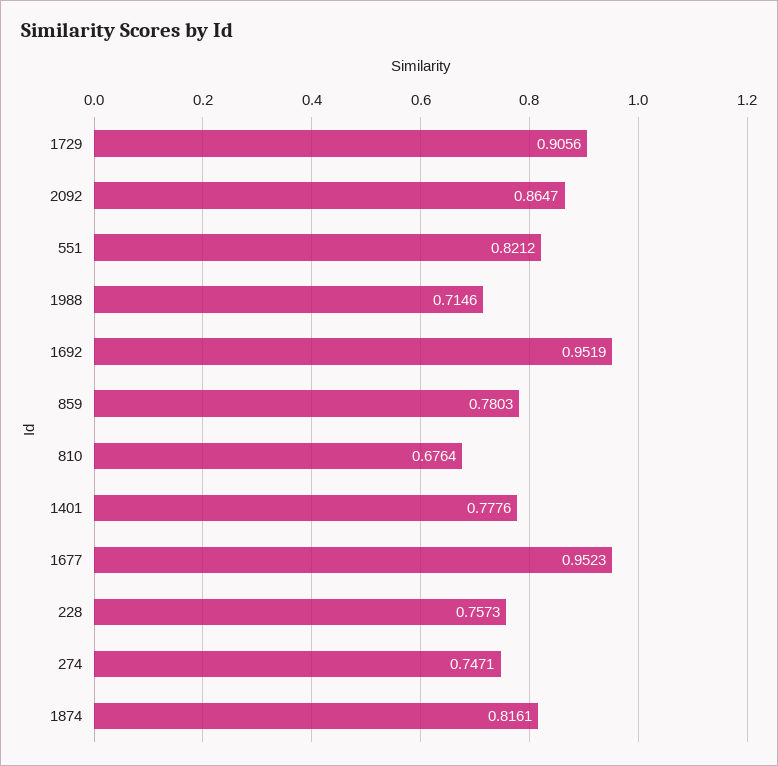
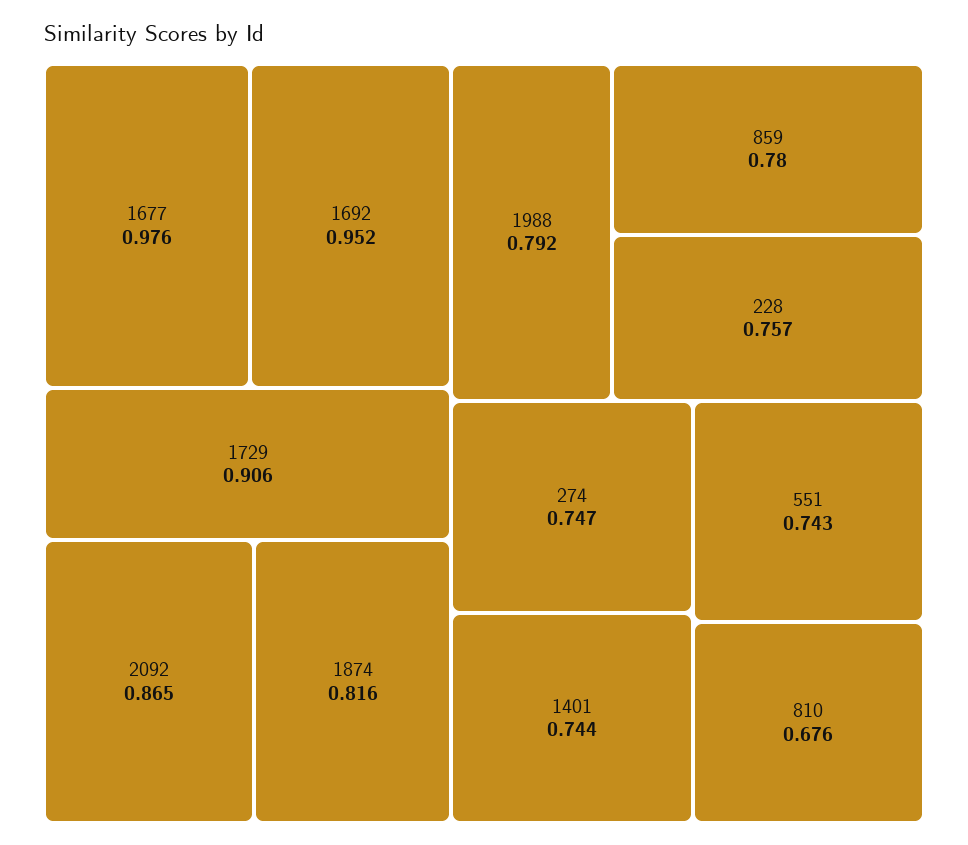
  {
    "1729": 0.9056,
    "2092": 0.8647,
-   "551": 0.8212,
+   "551": 0.743,
-   "1988": 0.7146,
+   "1988": 0.792,
    "1692": 0.9519,
    "859": 0.7803,
    "810": 0.6764,
-   "1401": 0.7776,
+   "1401": 0.744,
-   "1677": 0.9523,
+   "1677": 0.976,
    "228": 0.7573,
    "274": 0.7471,
    "1874": 0.8161
  }

